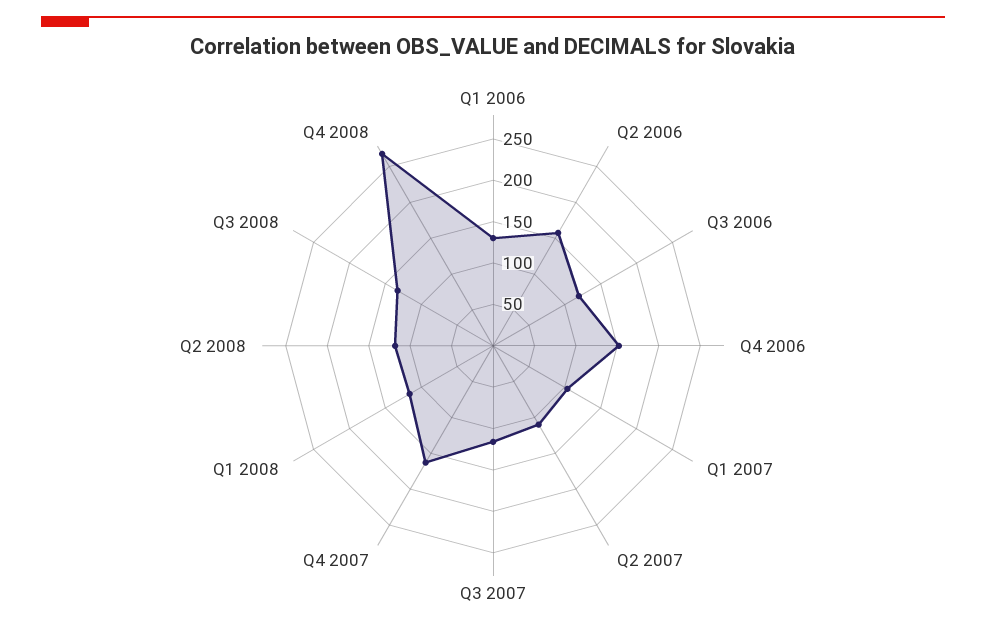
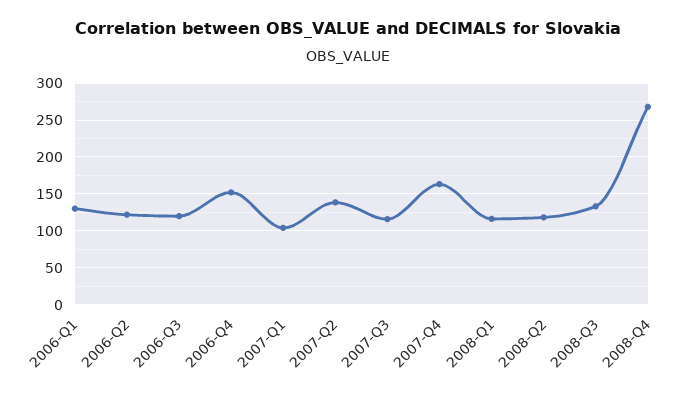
  {
    "Q1 2006": 130,
-   "Q2 2006": 160,
+   "Q2 2006": 120,
    "Q3 2006": 120,
    "Q4 2006": 150,
    "Q1 2007": 100,
-   "Q2 2007": 110,
+   "Q2 2007": 140,
    "Q3 2007": 120,
    "Q4 2007": 160,
    "Q1 2008": 120,
    "Q2 2008": 120,
    "Q3 2008": 130,
    "Q4 2008": 270
  }

